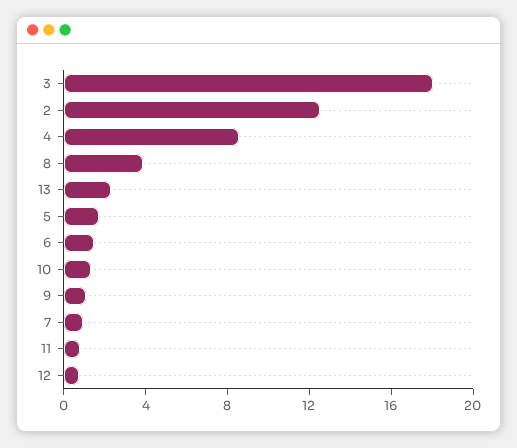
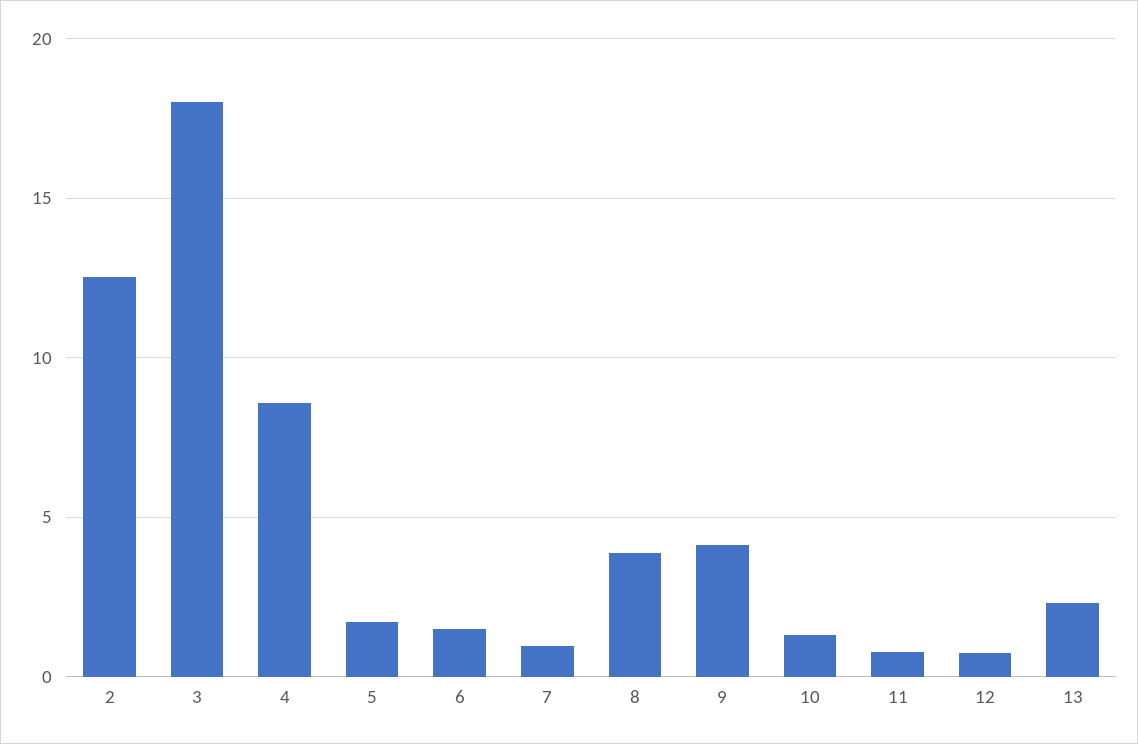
  {
    "3": 18,
    "2": 12.5,
    "4": 8.5,
    "8": 4,
    "13": 2.5,
    "5": 1.5,
    "6": 1.5,
    "10": 1.5,
-   "9": 1,
+   "9": 4,
    "7": 1,
    "11": 1,
    "12": 0.5
  }

